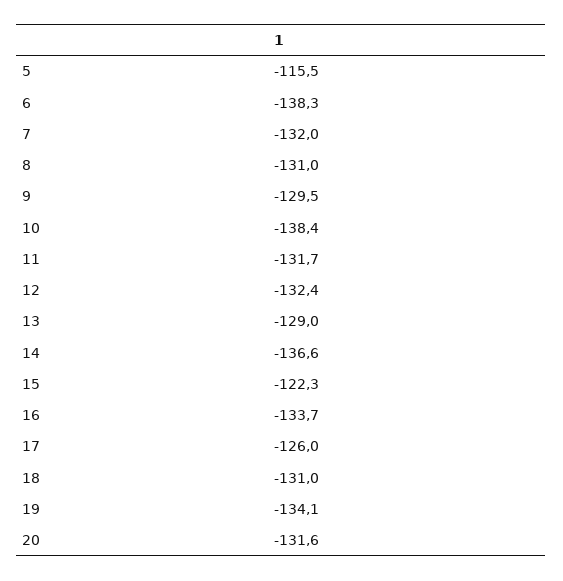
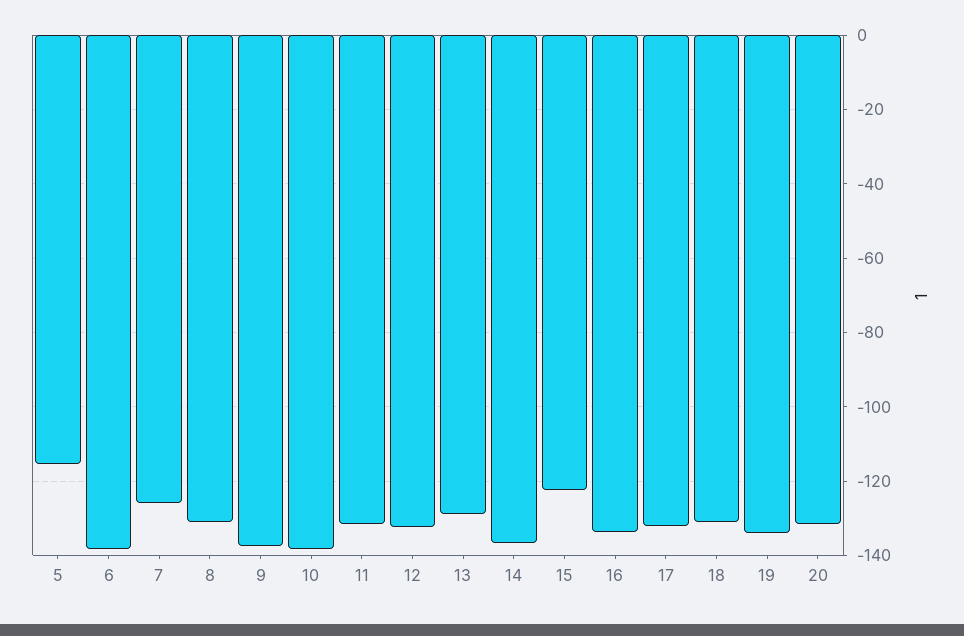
  {
    "5": -115.5,
    "6": -138.3,
-   "7": -132,
+   "7": -126,
    "8": -131,
-   "9": -129.5,
+   "9": -138,
    "10": -138.4,
    "11": -131.7,
    "12": -132.4,
    "13": -129,
    "14": -136.6,
    "15": -122.3,
    "16": -133.7,
-   "17": -126,
+   "17": -132,
    "18": -131,
    "19": -134.1,
    "20": -131.6
  }

